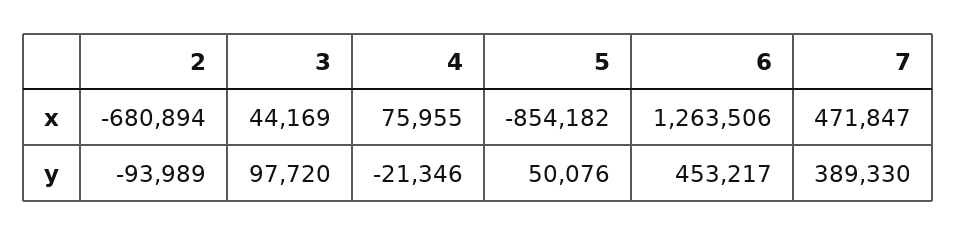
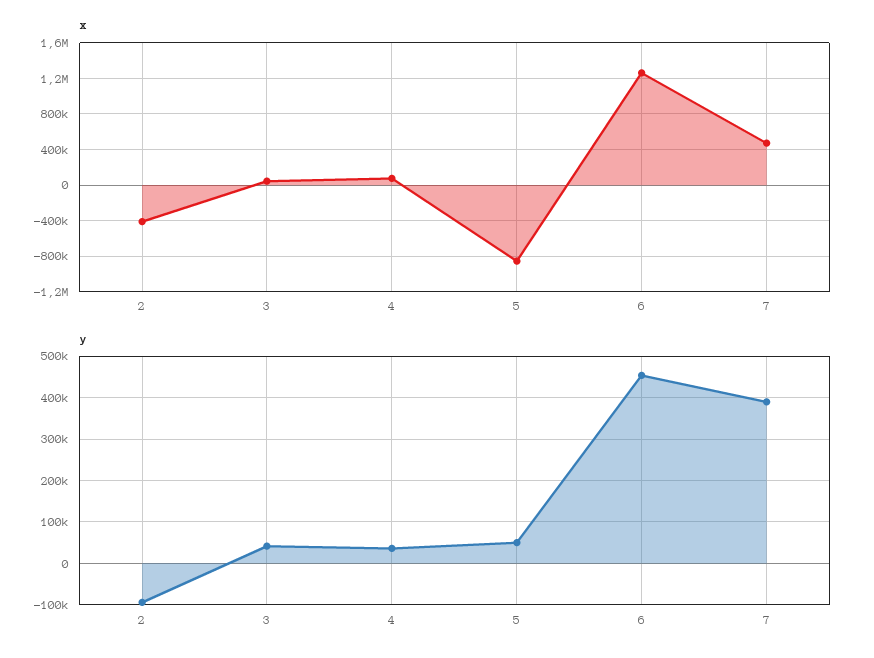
  {
    "x": {
-     "2": -680894,
+     "2": -400000,
      "3": 44169,
      "4": 75955,
      "5": -854182,
      "6": 1263506,
      "7": 471847
    },
    "y": {
      "2": -93989,
-     "3": 97720,
+     "3": 40000,
-     "4": -21346,
+     "4": 40000,
      "5": 50076,
      "6": 453217,
      "7": 389330
    }
  }

